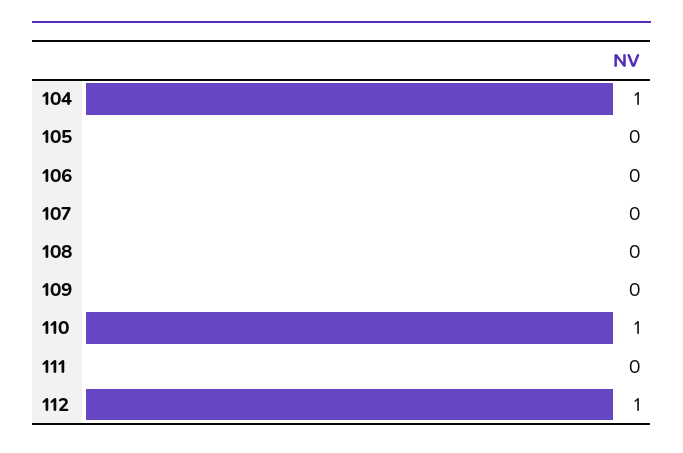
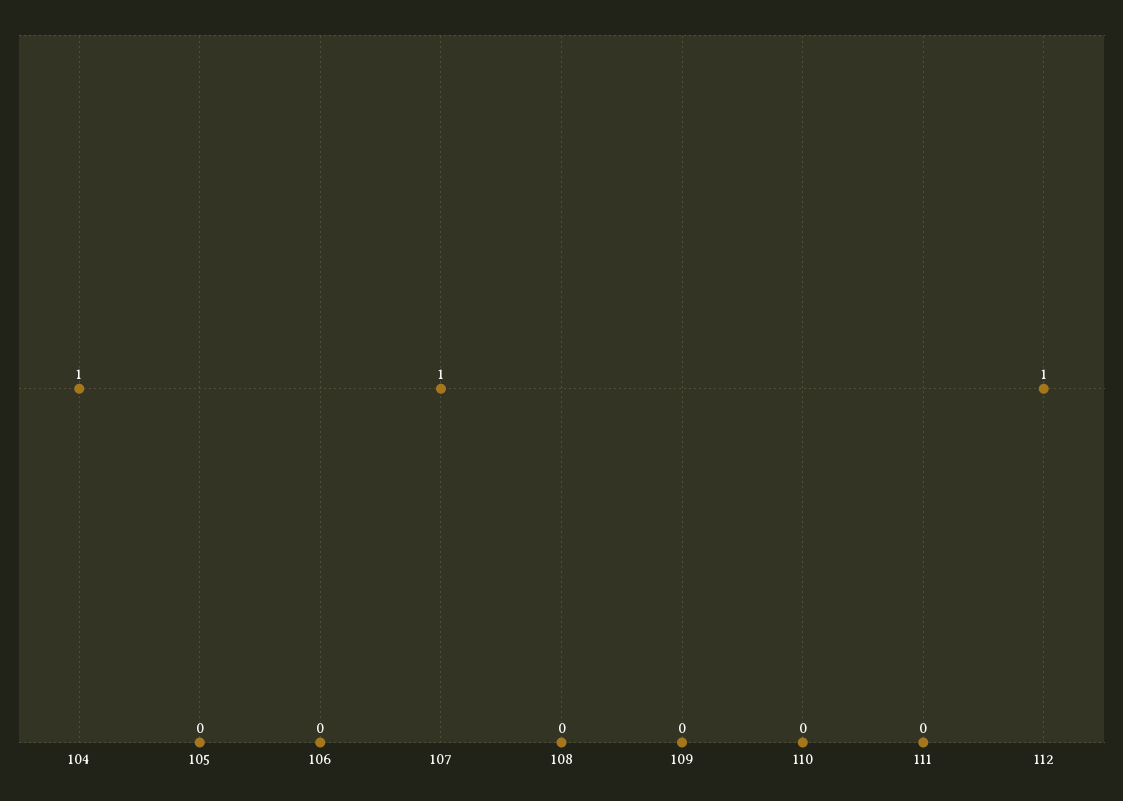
  {
    "104": 1,
    "105": 0,
    "106": 0,
-   "107": 0,
+   "107": 1,
    "108": 0,
    "109": 0,
-   "110": 1,
+   "110": 0,
    "111": 0,
    "112": 1
  }

